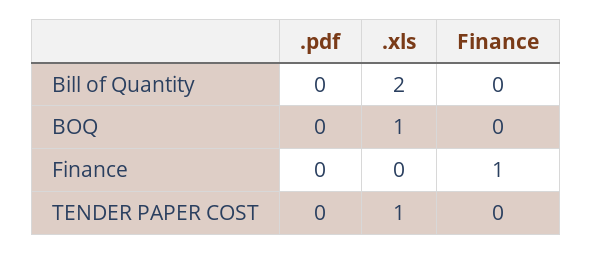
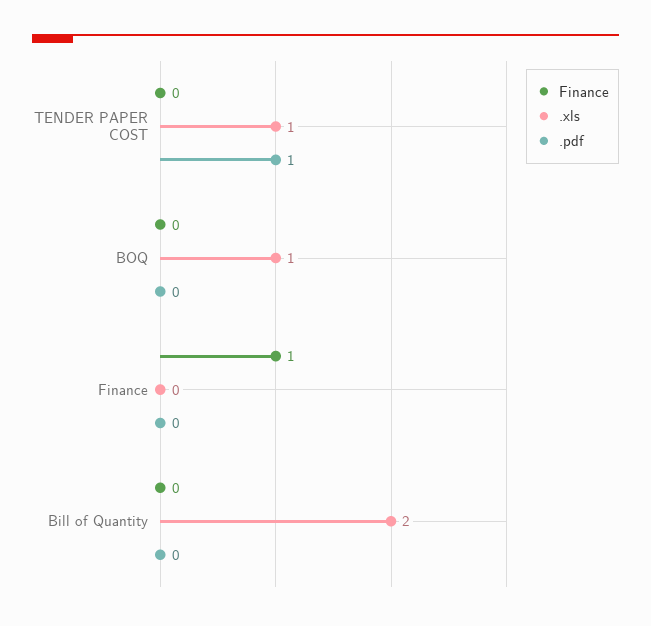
  {
    ".pdf": {
      "Bill of Quantity": 0,
      "BOQ": 0,
      "Finance": 0,
-     "TENDER PAPER COST": 0
+     "TENDER PAPER COST": 1
    },
    ".xls": {
      "Bill of Quantity": 2,
      "BOQ": 1,
      "Finance": 0,
      "TENDER PAPER COST": 1
    },
    "Finance": {
      "Bill of Quantity": 0,
      "BOQ": 0,
      "Finance": 1,
      "TENDER PAPER COST": 0
    }
  }

